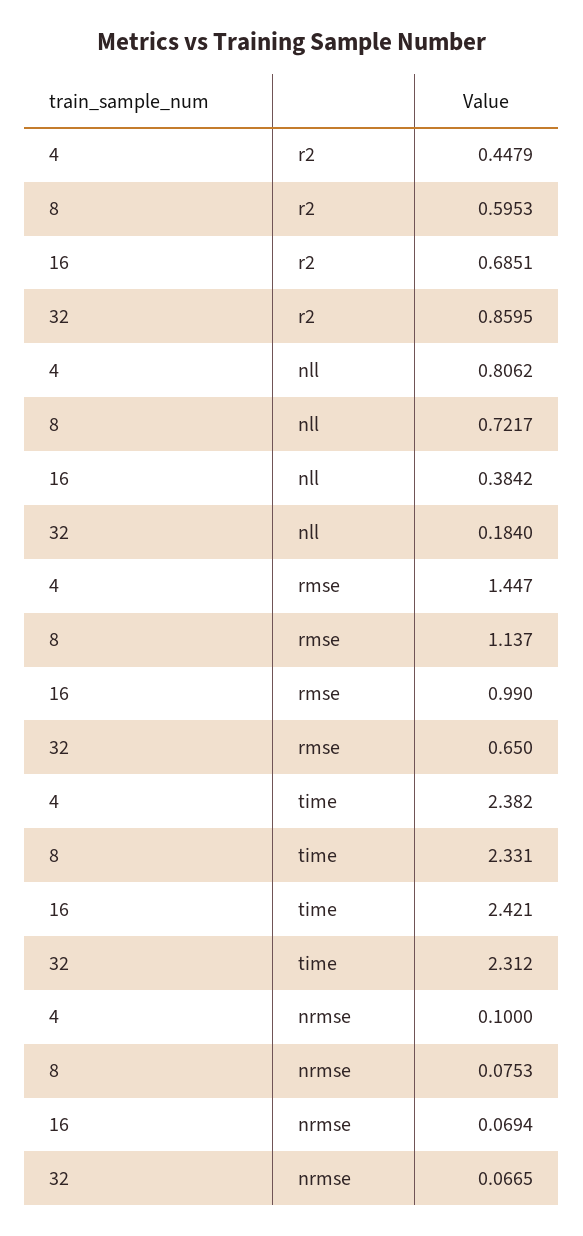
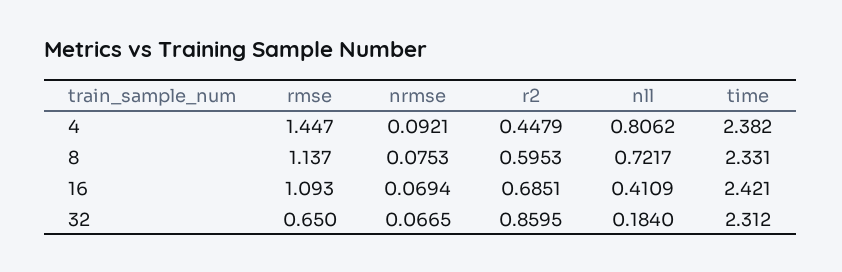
  {
    "4": {
      "r2": 0.4479,
      "nll": 0.8062,
      "rmse": 1.447,
      "time": 2.382,
-     "nrmse": 0.1
+     "nrmse": 0.0921
    },
    "8": {
      "r2": 0.5953,
      "nll": 0.7217,
      "rmse": 1.137,
      "time": 2.331,
      "nrmse": 0.0753
    },
    "16": {
      "r2": 0.6851,
-     "nll": 0.3842,
+     "nll": 0.4109,
-     "rmse": 0.99,
+     "rmse": 1.093,
      "time": 2.421,
      "nrmse": 0.0694
    },
    "32": {
      "r2": 0.8595,
      "nll": 0.184,
      "rmse": 0.65,
      "time": 2.312,
      "nrmse": 0.0665
    }
  }

